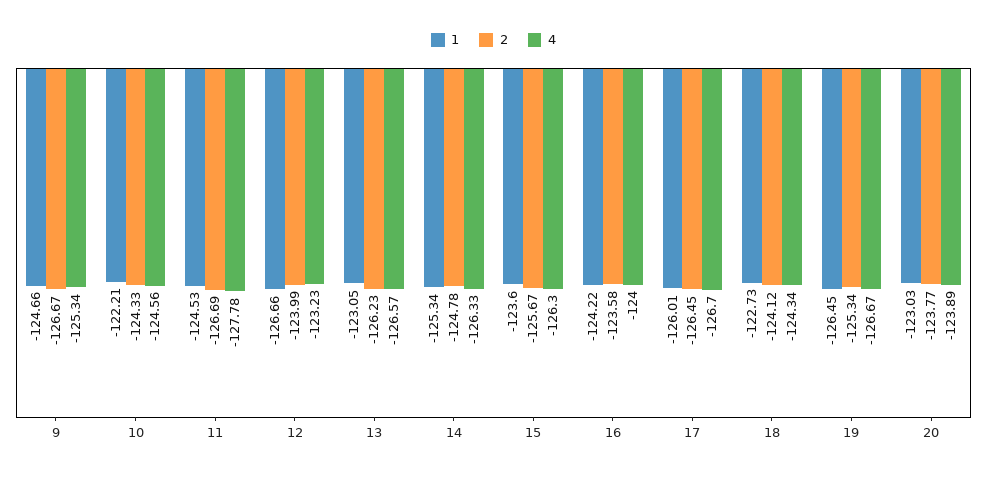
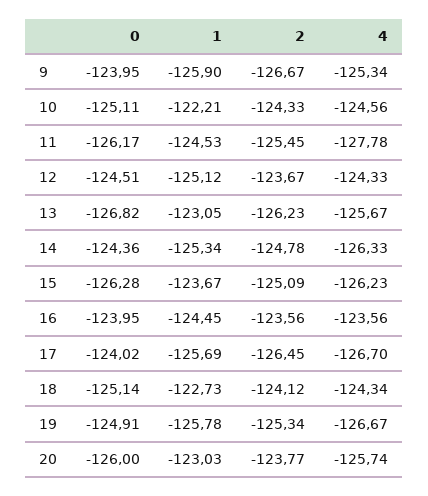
  {
    "1": {
-     "9": -124.66,
+     "9": -125.9,
      "10": -122.21,
      "11": -124.53,
-     "12": -126.66,
+     "12": -125.12,
      "13": -123.05,
      "14": -125.34,
-     "15": -123.6,
+     "15": -123.67,
-     "16": -124.22,
+     "16": -124.45,
-     "17": -126.01,
+     "17": -125.69,
      "18": -122.73,
-     "19": -126.45,
+     "19": -125.78,
      "20": -123.03
    },
    "2": {
      "9": -126.67,
      "10": -124.33,
-     "11": -126.69,
+     "11": -125.45,
-     "12": -123.99,
+     "12": -123.67,
      "13": -126.23,
      "14": -124.78,
-     "15": -125.67,
+     "15": -125.09,
-     "16": -123.58,
+     "16": -123.56,
      "17": -126.45,
      "18": -124.12,
      "19": -125.34,
      "20": -123.77
    },
    "4": {
      "9": -125.34,
      "10": -124.56,
      "11": -127.78,
-     "12": -123.23,
+     "12": -124.33,
-     "13": -126.57,
+     "13": -125.67,
      "14": -126.33,
-     "15": -126.3,
+     "15": -126.23,
-     "16": -124,
+     "16": -123.56,
      "17": -126.7,
      "18": -124.34,
      "19": -126.67,
-     "20": -123.89
+     "20": -125.74
-   }
+   },
+   "0": {
+     "9": -123.95,
+     "10": -125.11,
+     "11": -126.17,
+     "12": -124.51,
+     "13": -126.82,
+     "14": -124.36,
+     "15": -126.28,
+     "16": -123.95,
+     "17": -124.02,
+     "18": -125.14,
+     "19": -124.91,
+     "20": -126
+   }
  }

